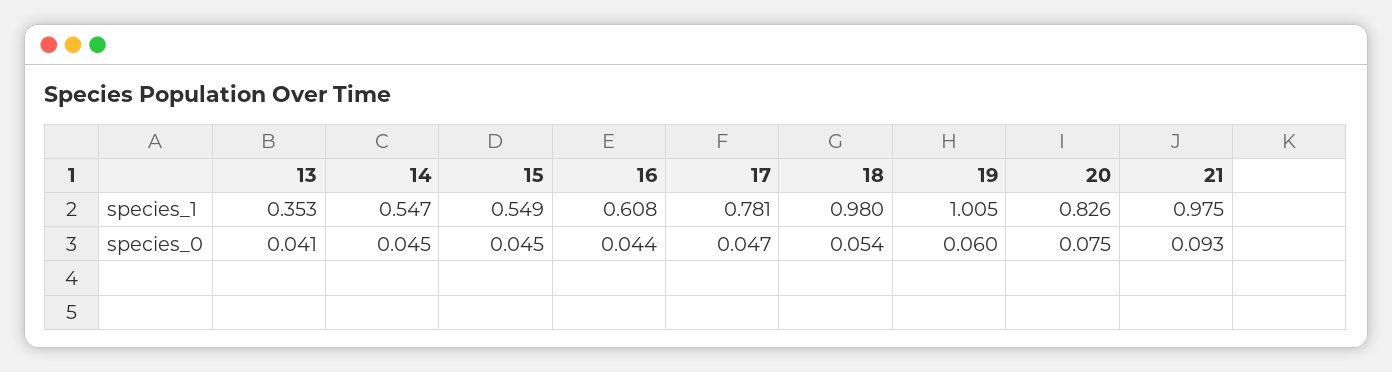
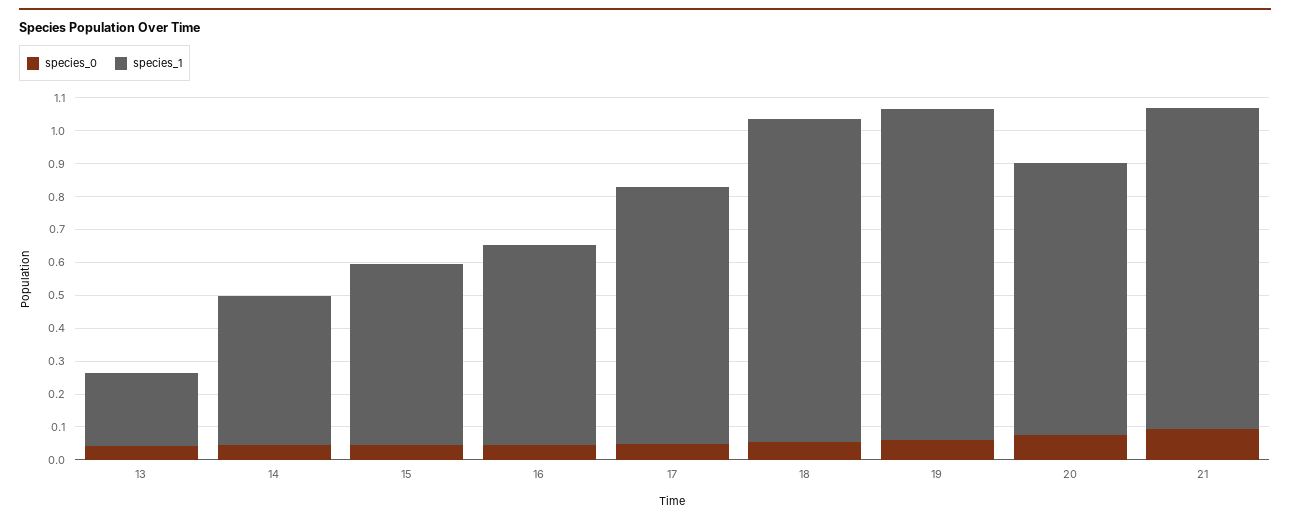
  {
    "species_1": {
-     "13": 0.353,
+     "13": 0.225,
-     "14": 0.547,
+     "14": 0.45,
      "15": 0.549,
      "16": 0.608,
      "17": 0.781,
      "18": 0.98,
      "19": 1.005,
      "20": 0.826,
      "21": 0.975
    },
    "species_0": {
      "13": 0.041,
      "14": 0.045,
      "15": 0.045,
      "16": 0.044,
      "17": 0.047,
      "18": 0.054,
      "19": 0.06,
      "20": 0.075,
      "21": 0.093
    }
  }

